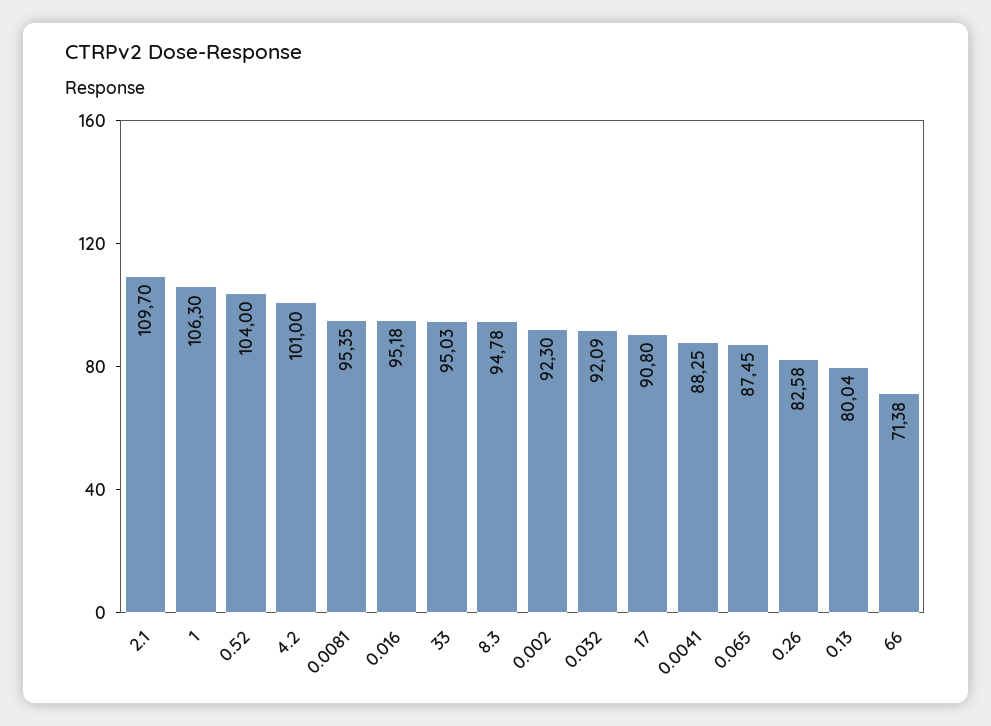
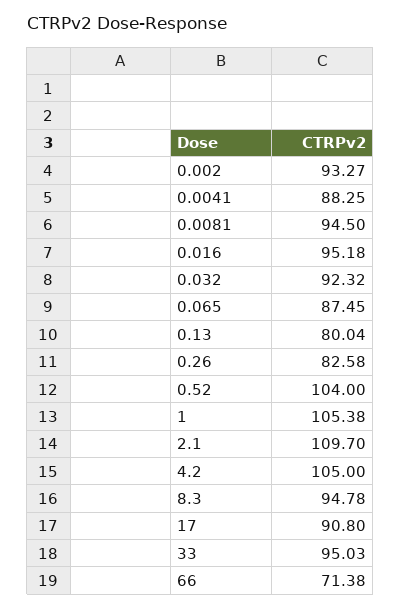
  {
    "2.1": 109.7,
-   "1": 106.3,
+   "1": 105.38,
    "0.52": 104,
-   "4.2": 101,
+   "4.2": 105,
-   "0.0081": 95.35,
+   "0.0081": 94.5,
    "0.016": 95.18,
    "33": 95.03,
    "8.3": 94.78,
-   "0.002": 92.3,
+   "0.002": 93.27,
-   "0.032": 92.09,
+   "0.032": 92.32,
    "17": 90.8,
    "0.0041": 88.25,
    "0.065": 87.45,
    "0.26": 82.58,
    "0.13": 80.04,
    "66": 71.38
  }

